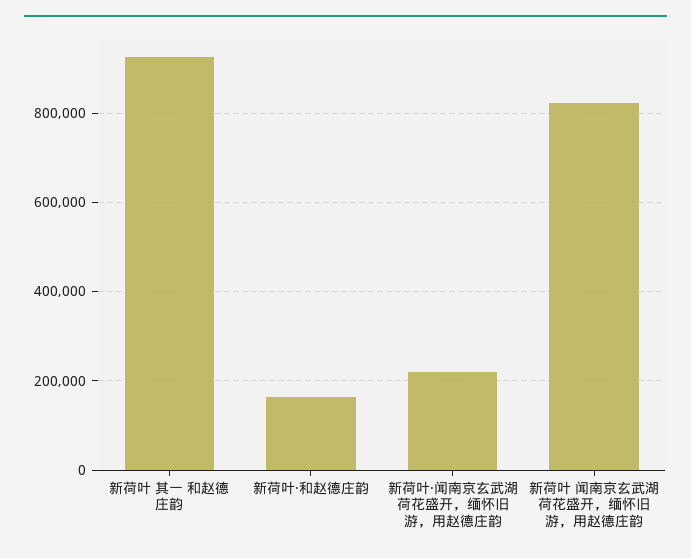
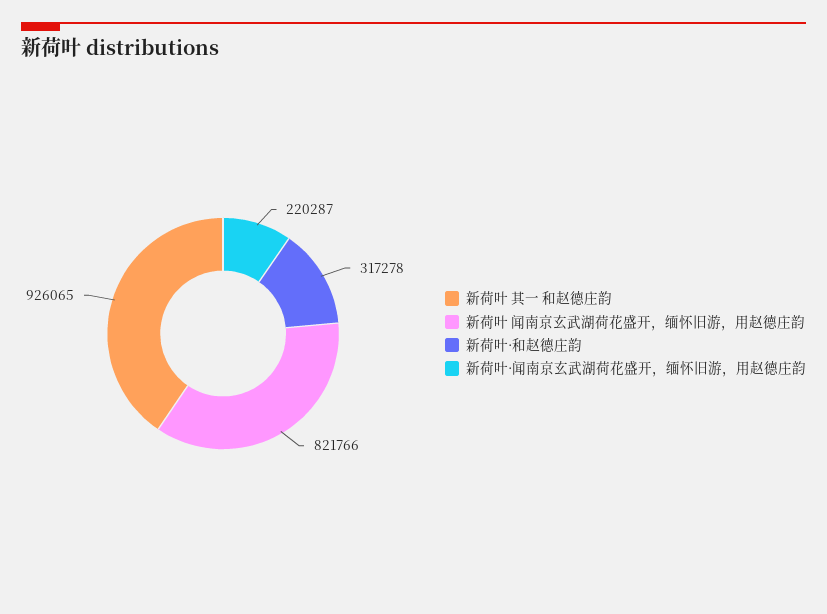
  {
    "新荷叶 其一 和赵德庄韵": 926065,
-   "新荷叶·和赵德庄韵": 160000,
+   "新荷叶·和赵德庄韵": 317278,
    "新荷叶·闻南京玄武湖荷花盛开，缅怀旧游，用赵德庄韵": 220287,
    "新荷叶 闻南京玄武湖荷花盛开，缅怀旧游，用赵德庄韵": 821766
  }

